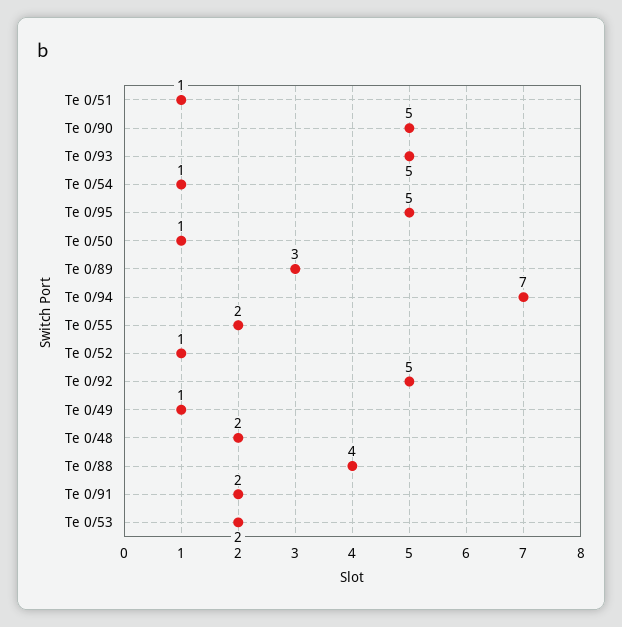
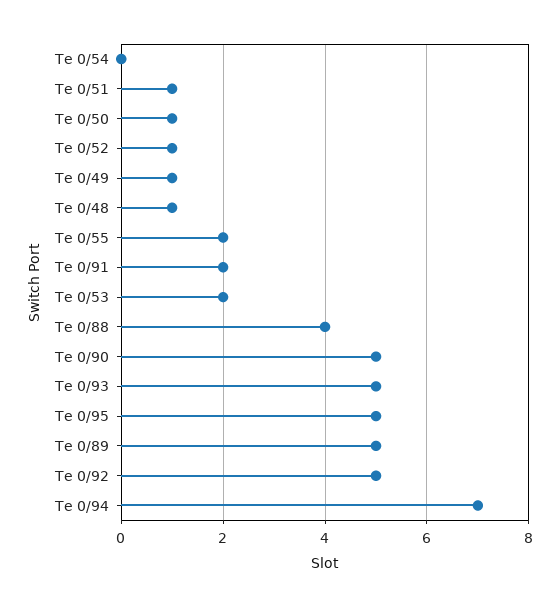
  {
    "Te 0/51": 1,
    "Te 0/90": 5,
    "Te 0/93": 5,
-   "Te 0/54": 1,
+   "Te 0/54": 0,
    "Te 0/95": 5,
    "Te 0/50": 1,
-   "Te 0/89": 3,
+   "Te 0/89": 5,
    "Te 0/94": 7,
    "Te 0/55": 2,
    "Te 0/52": 1,
    "Te 0/92": 5,
    "Te 0/49": 1,
-   "Te 0/48": 2,
+   "Te 0/48": 1,
    "Te 0/88": 4,
    "Te 0/91": 2,
    "Te 0/53": 2
  }

